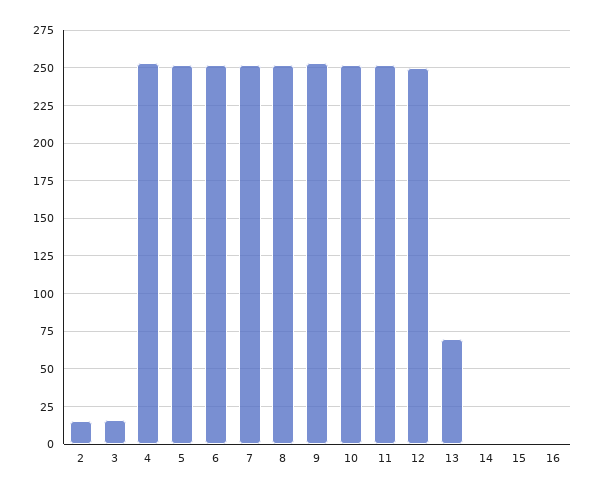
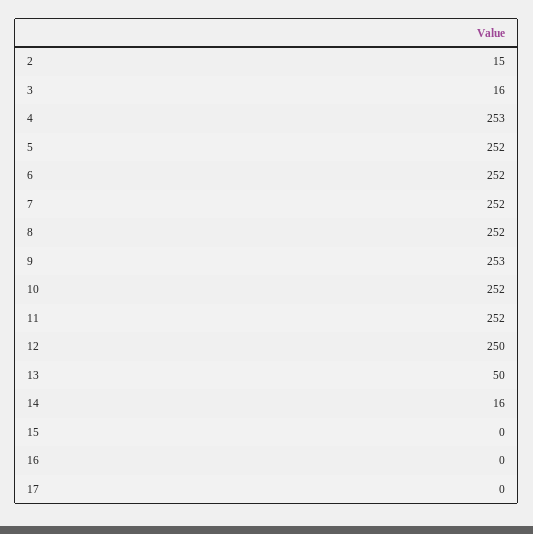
  {
    "2": 15,
    "3": 16,
    "4": 253,
    "5": 252,
    "6": 252,
    "7": 252,
    "8": 252,
    "9": 253,
    "10": 252,
    "11": 252,
    "12": 250,
-   "13": 70,
+   "13": 50,
-   "14": 0,
+   "14": 16,
    "15": 0,
-   "16": 0
+   "16": 0,
+   "17": 0
  }

